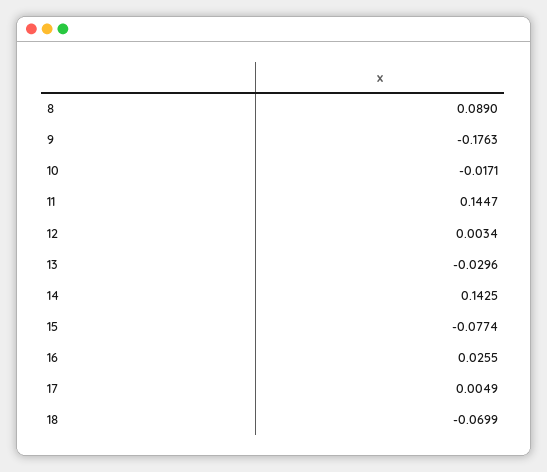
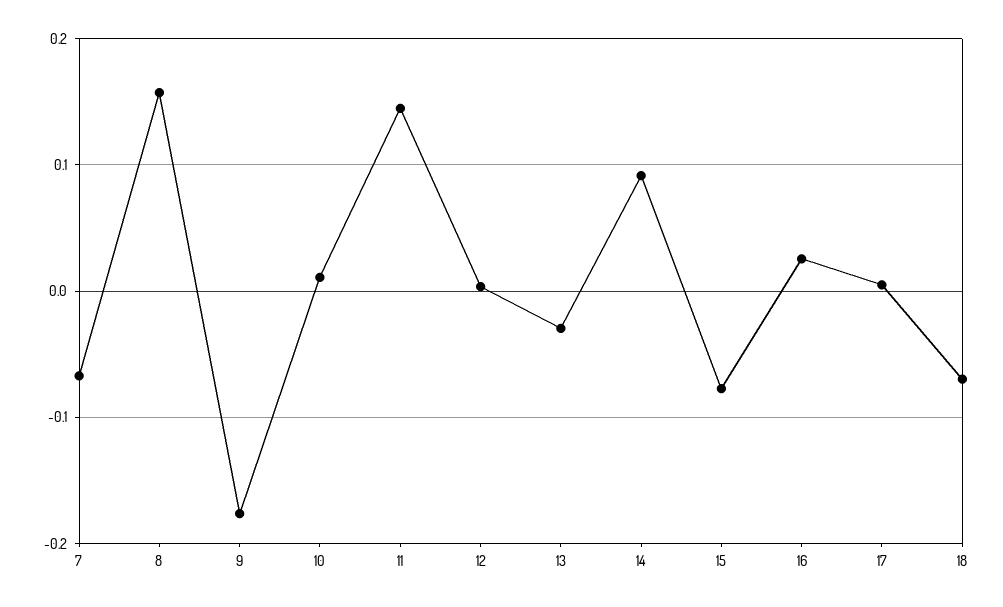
  {
-   "8": 0.089,
+   "8": 0.16,
    "9": -0.1763,
-   "10": -0.0171,
+   "10": 0.01,
    "11": 0.1447,
    "12": 0.0034,
    "13": -0.0296,
-   "14": 0.1425,
+   "14": 0.09,
    "15": -0.0774,
    "16": 0.0255,
    "17": 0.0049,
-   "18": -0.0699
+   "18": -0.0699,
+   "7": -0.07
  }

